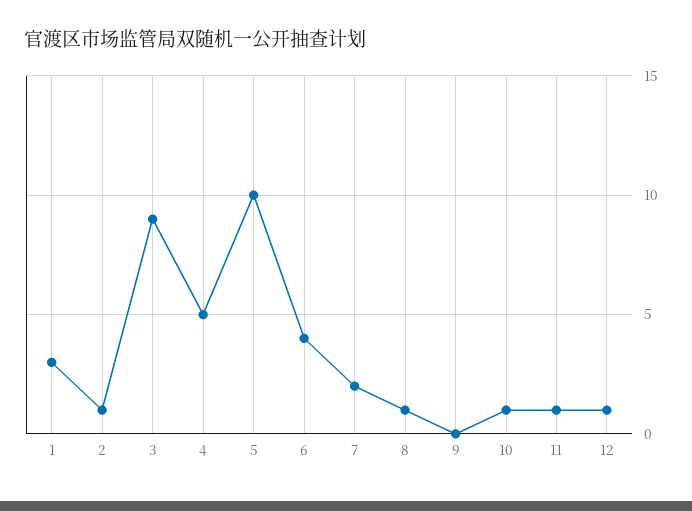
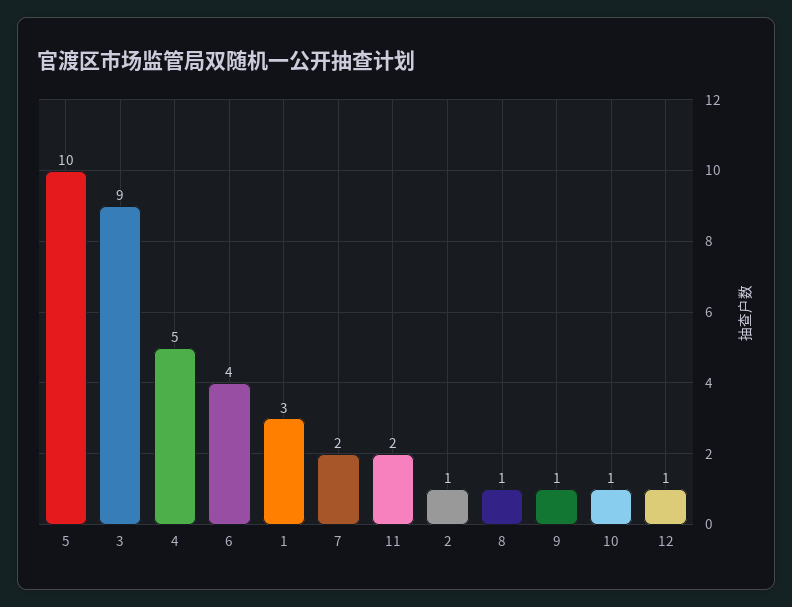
  {
    "1": 3,
    "2": 1,
    "3": 9,
    "4": 5,
    "5": 10,
    "6": 4,
    "7": 2,
    "8": 1,
-   "9": 0,
+   "9": 1,
    "10": 1,
-   "11": 1,
+   "11": 2,
    "12": 1
  }

